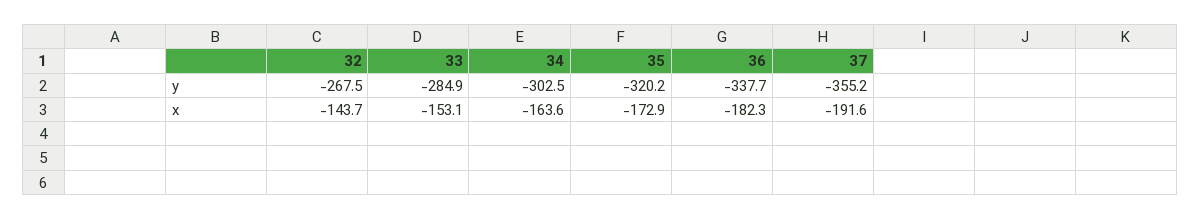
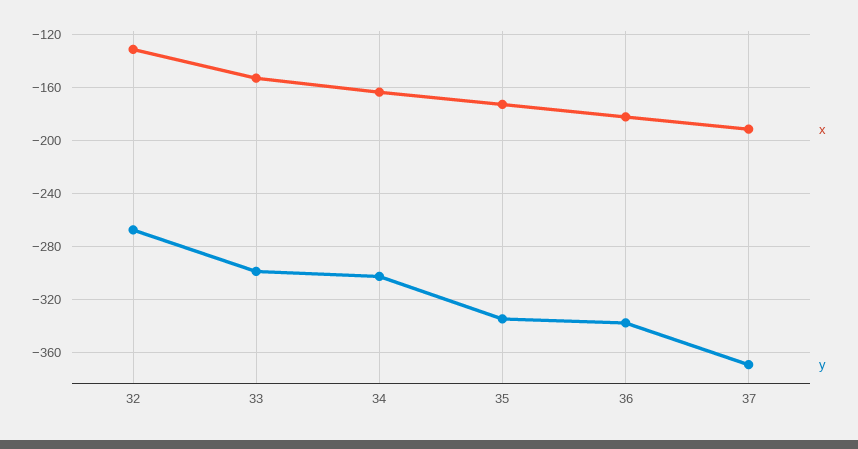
  {
    "y": {
      "32": -267.5,
-     "33": -284.9,
+     "33": -300,
      "34": -302.5,
-     "35": -320.2,
+     "35": -335,
      "36": -337.7,
-     "37": -355.2
+     "37": -370
    },
    "x": {
-     "32": -143.7,
+     "32": -130,
      "33": -153.1,
      "34": -163.6,
      "35": -172.9,
      "36": -182.3,
      "37": -191.6
    }
  }

